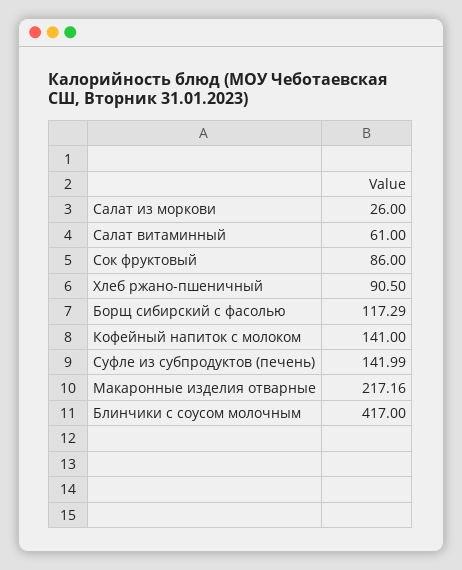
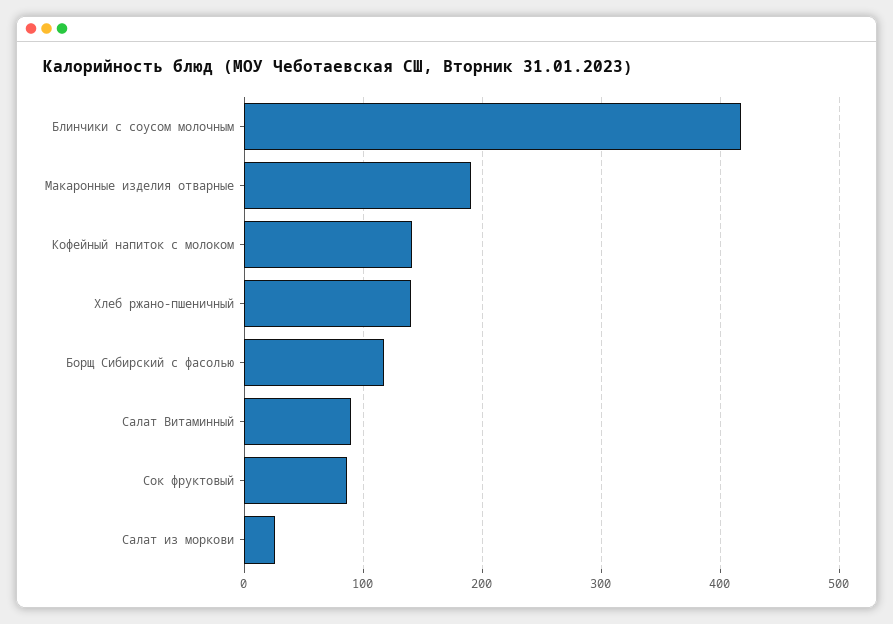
  {
    "Салат из моркови": 26,
-   "Салат витаминный": 61,
+   "Салат витаминный": 90,
    "Сок фруктовый": 86,
-   "Хлеб ржано-пшеничный": 90.5,
+   "Хлеб ржано-пшеничный": 140,
    "Борщ сибирский с фасолью": 117.29,
    "Кофейный напиток с молоком": 141,
-   "Суфле из субпродуктов (печень)": 141.99,
-   "Макаронные изделия отварные": 217.16,
+   "Макаронные изделия отварные": 190,
    "Блинчики с соусом молочным": 417
  }

